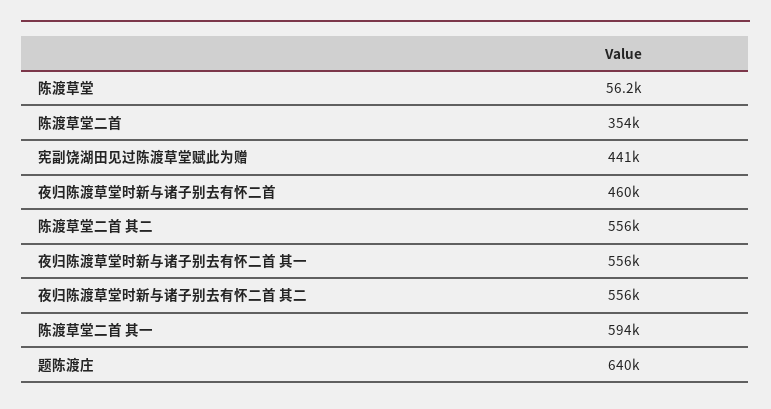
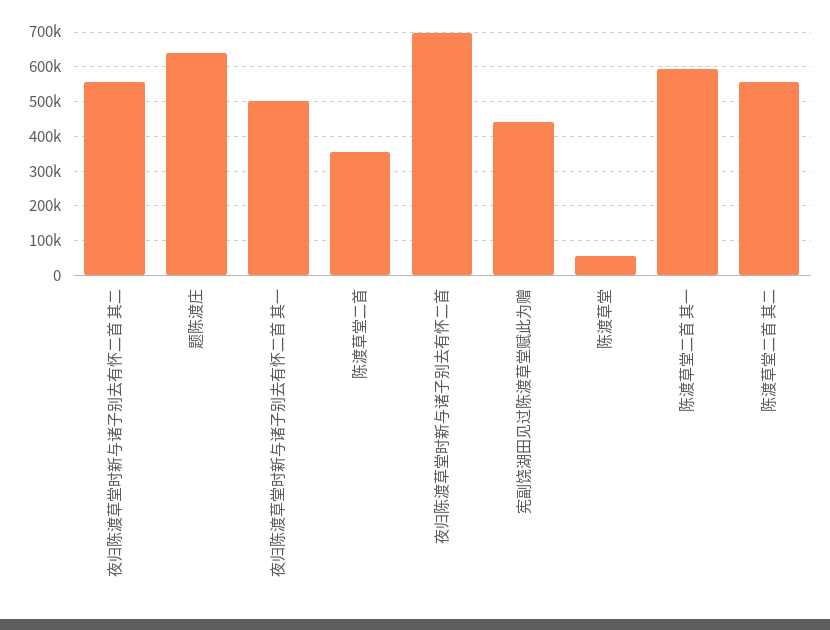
  {
    "陈渡草堂": 56200,
    "陈渡草堂二首": 354000,
    "宪副饶湖田见过陈渡草堂赋此为赠": 441000,
-   "夜归陈渡草堂时新与诸子别去有怀二首": 460000,
+   "夜归陈渡草堂时新与诸子别去有怀二首": 700000,
    "陈渡草堂二首 其二": 556000,
-   "夜归陈渡草堂时新与诸子别去有怀二首 其一": 556000,
+   "夜归陈渡草堂时新与诸子别去有怀二首 其一": 500000,
    "夜归陈渡草堂时新与诸子别去有怀二首 其二": 556000,
    "陈渡草堂二首 其一": 594000,
    "题陈渡庄": 640000
  }

